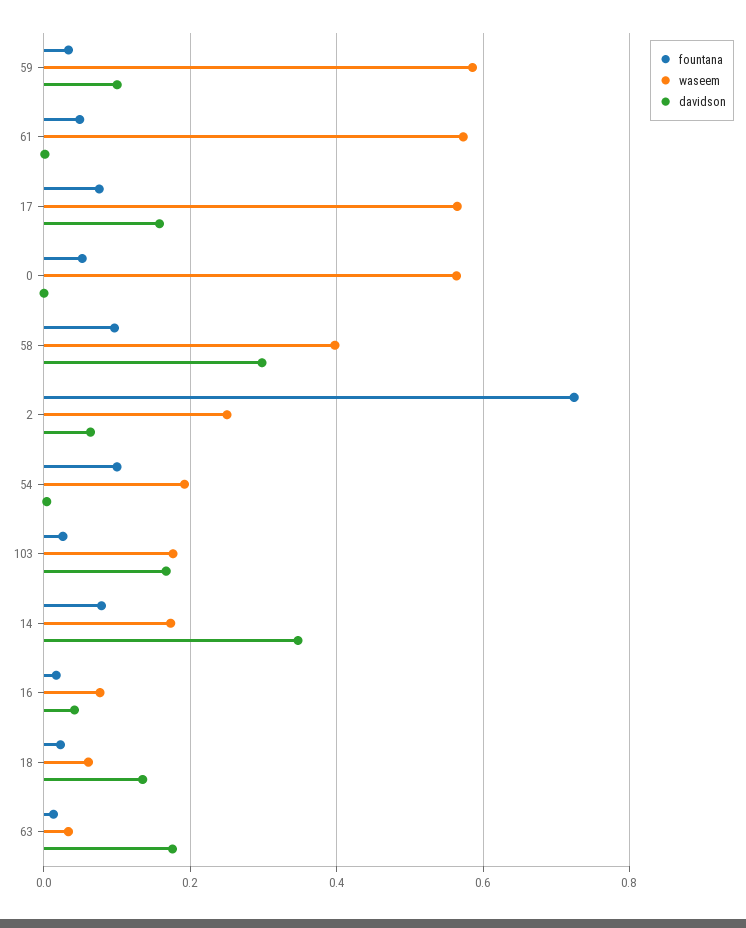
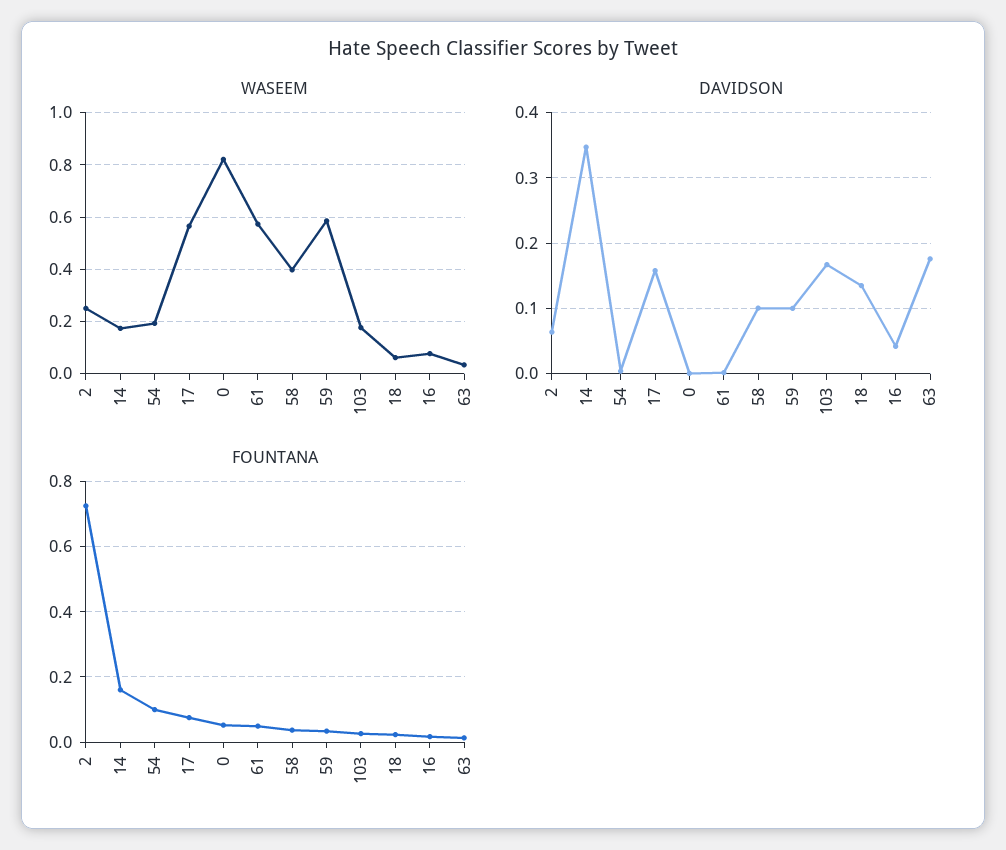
  {
    "fountana": {
      "59": 0.04,
      "61": 0.04,
      "17": 0.08,
      "0": 0.06,
-     "58": 0.1,
+     "58": 0.04,
      "2": 0.72,
      "54": 0.1,
      "103": 0.02,
-     "14": 0.08,
+     "14": 0.16,
      "16": 0.02,
      "18": 0.02,
      "63": 0.02
    },
    "waseem": {
      "59": 0.58,
      "61": 0.58,
      "17": 0.56,
-     "0": 0.56,
+     "0": 0.825,
      "58": 0.4,
      "2": 0.26,
      "54": 0.2,
      "103": 0.18,
      "14": 0.18,
      "16": 0.08,
      "18": 0.06,
      "63": 0.04
    },
    "davidson": {
      "59": 0.1,
      "61": 0,
      "17": 0.16,
      "0": 0,
-     "58": 0.3,
+     "58": 0.1,
      "2": 0.06,
      "54": 0,
      "103": 0.17,
      "14": 0.35,
      "16": 0.04,
      "18": 0.14,
      "63": 0.18
    }
  }

